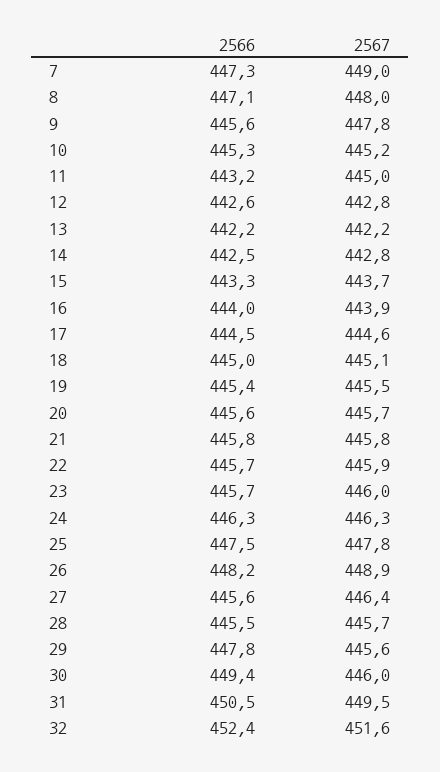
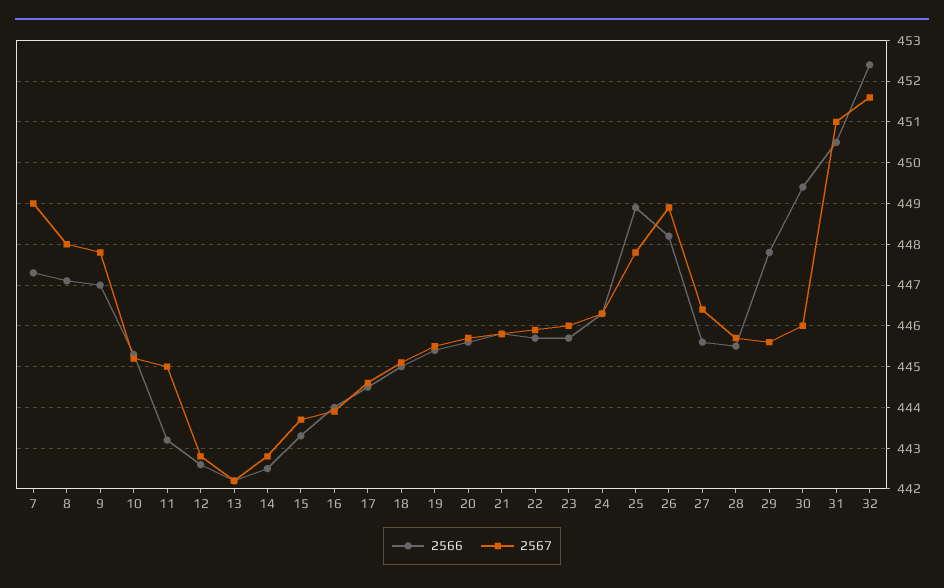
  {
    "2566": {
      "7": 447.3,
      "8": 447.1,
-     "9": 445.6,
+     "9": 447,
      "10": 445.3,
      "11": 443.2,
      "12": 442.6,
      "13": 442.2,
      "14": 442.5,
      "15": 443.3,
      "16": 444,
      "17": 444.5,
      "18": 445,
      "19": 445.4,
      "20": 445.6,
      "21": 445.8,
      "22": 445.7,
      "23": 445.7,
      "24": 446.3,
-     "25": 447.5,
+     "25": 449,
      "26": 448.2,
      "27": 445.6,
      "28": 445.5,
      "29": 447.8,
      "30": 449.4,
      "31": 450.5,
      "32": 452.4
    },
    "2567": {
      "7": 449,
      "8": 448,
      "9": 447.8,
      "10": 445.2,
      "11": 445,
      "12": 442.8,
      "13": 442.2,
      "14": 442.8,
      "15": 443.7,
      "16": 443.9,
      "17": 444.6,
      "18": 445.1,
      "19": 445.5,
      "20": 445.7,
      "21": 445.8,
      "22": 445.9,
      "23": 446,
      "24": 446.3,
      "25": 447.8,
      "26": 448.9,
      "27": 446.4,
      "28": 445.7,
      "29": 445.6,
      "30": 446,
-     "31": 449.5,
+     "31": 451,
      "32": 451.6
    }
  }

